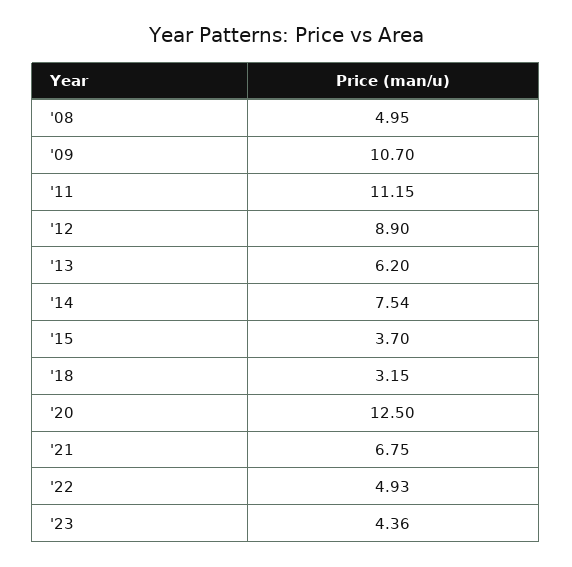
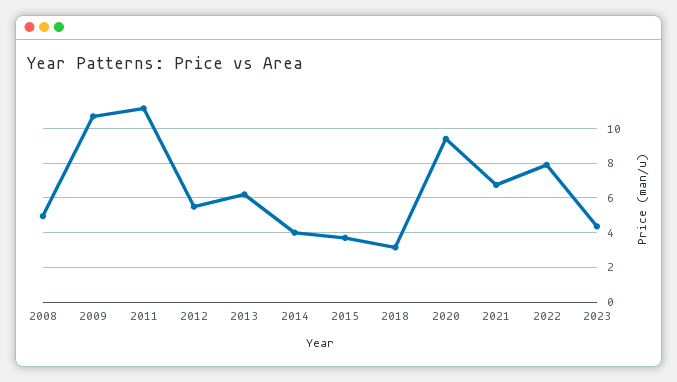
  {
    "'08": 4.95,
    "'09": 10.7,
    "'11": 11.15,
-   "'12": 8.9,
+   "'12": 5.5,
    "'13": 6.2,
-   "'14": 7.54,
+   "'14": 4,
    "'15": 3.7,
    "'18": 3.15,
-   "'20": 12.5,
+   "'20": 9.5,
    "'21": 6.75,
-   "'22": 4.93,
+   "'22": 8,
    "'23": 4.36
  }

